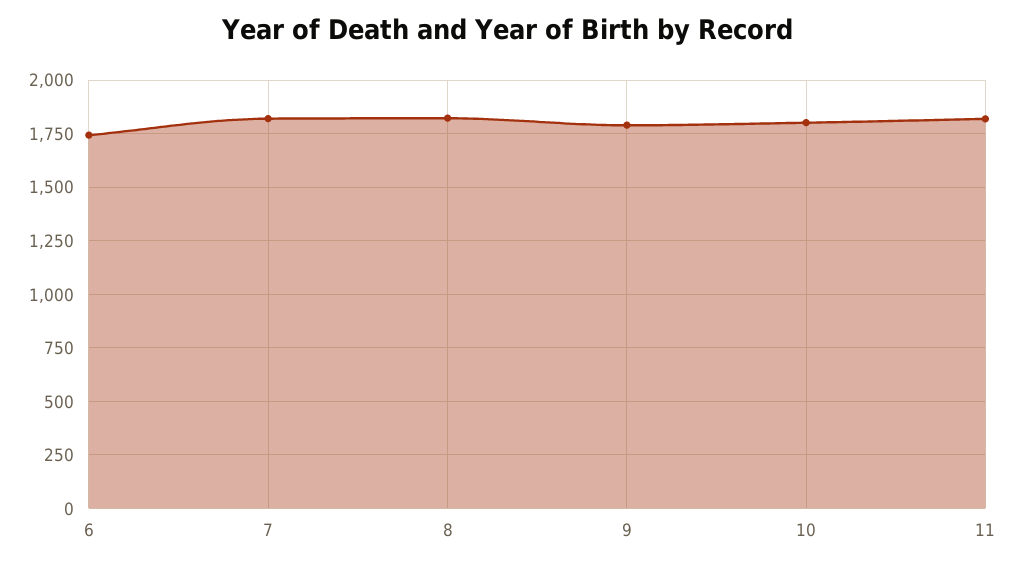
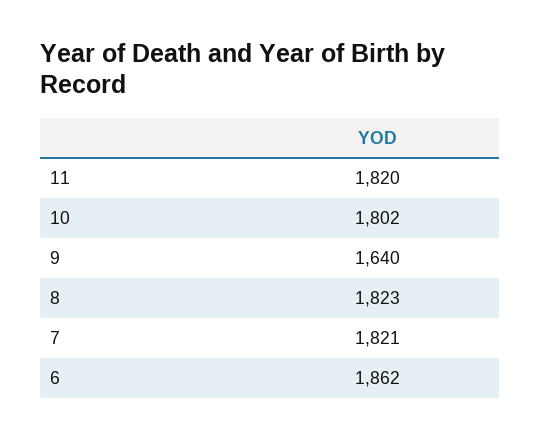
  {
-   "6": 1750,
+   "6": 1862,
    "7": 1821,
    "8": 1823,
-   "9": 1800,
+   "9": 1640,
    "10": 1802,
    "11": 1820
  }

